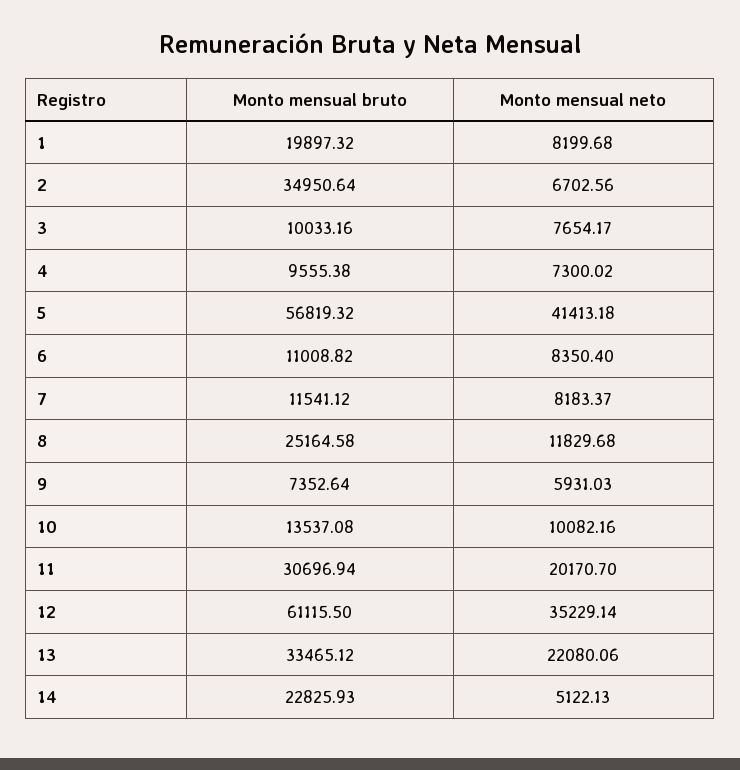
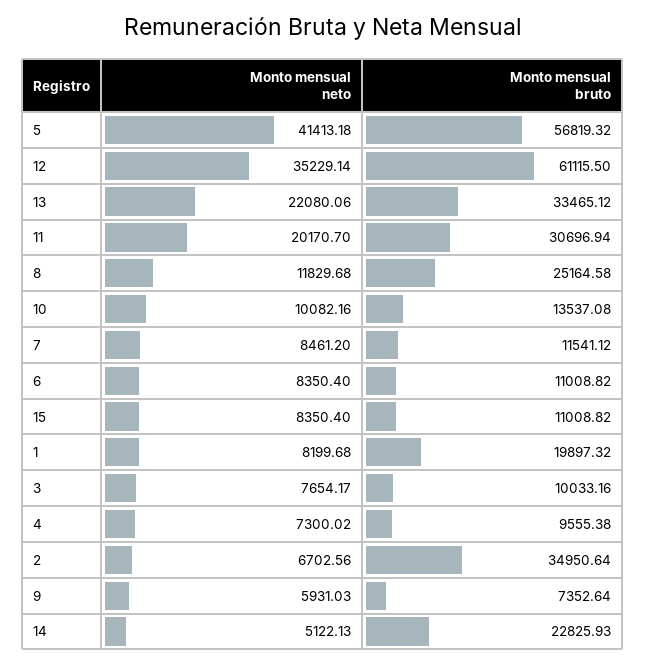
  {
    "Monto mensual bruto": {
      "1": 19897.32,
      "2": 34950.64,
      "3": 10033.16,
      "4": 9555.38,
      "5": 56819.32,
      "6": 11008.82,
      "7": 11541.12,
      "8": 25164.58,
      "9": 7352.64,
      "10": 13537.08,
      "11": 30696.94,
      "12": 61115.5,
      "13": 33465.12,
-     "14": 22825.93
+     "14": 22825.93,
+     "15": 11008.82
    },
    "Monto mensual neto": {
      "1": 8199.68,
      "2": 6702.56,
      "3": 7654.17,
      "4": 7300.02,
      "5": 41413.18,
      "6": 8350.4,
-     "7": 8183.37,
+     "7": 8461.2,
      "8": 11829.68,
      "9": 5931.03,
      "10": 10082.16,
      "11": 20170.7,
      "12": 35229.14,
      "13": 22080.06,
-     "14": 5122.13
+     "14": 5122.13,
+     "15": 8350.4
    }
  }

